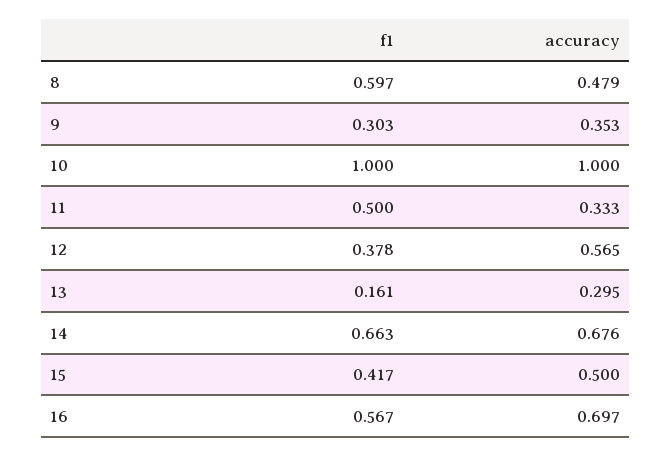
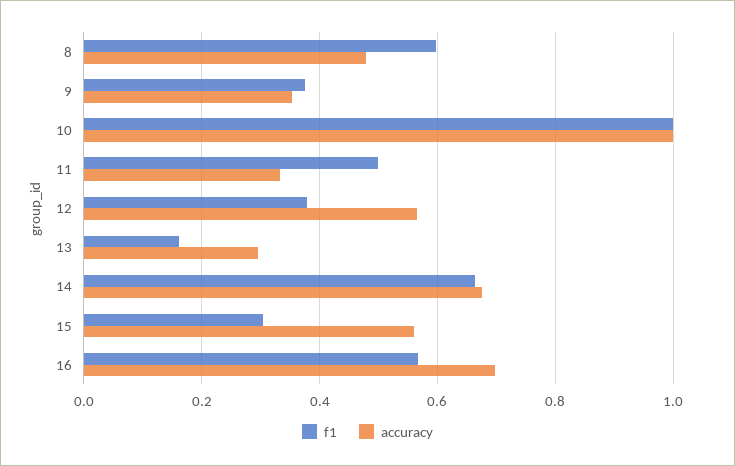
  {
    "f1": {
      "8": 0.597,
-     "9": 0.303,
+     "9": 0.38,
      "10": 1,
      "11": 0.5,
      "12": 0.378,
      "13": 0.161,
      "14": 0.663,
-     "15": 0.417,
+     "15": 0.3,
      "16": 0.567
    },
    "accuracy": {
      "8": 0.479,
      "9": 0.353,
      "10": 1,
      "11": 0.333,
      "12": 0.565,
      "13": 0.295,
      "14": 0.676,
-     "15": 0.5,
+     "15": 0.56,
      "16": 0.697
    }
  }

